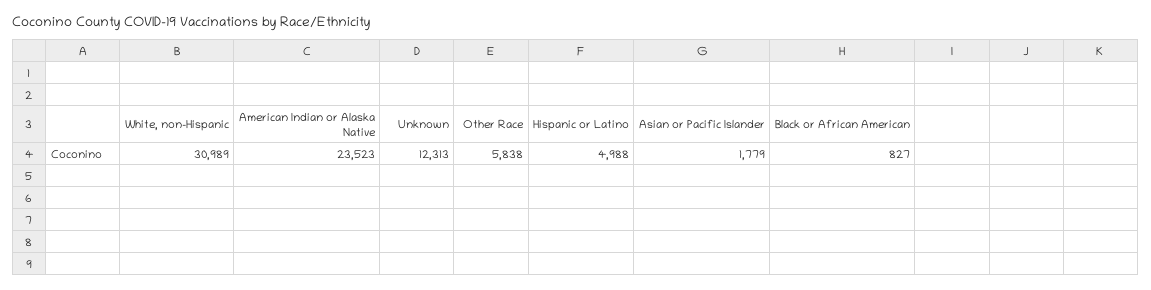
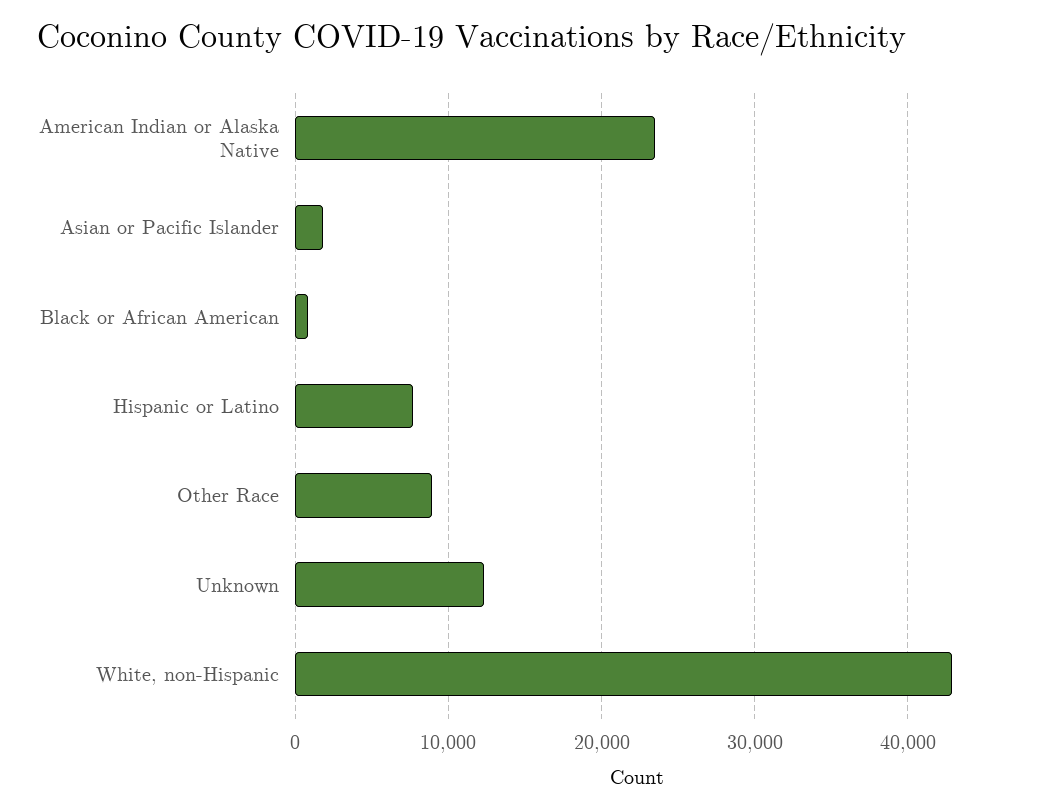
  {
-   "White, non-Hispanic": 30989,
+   "White, non-Hispanic": 43000,
    "American Indian or Alaska Native": 23523,
    "Unknown": 12313,
-   "Other Race": 5838,
+   "Other Race": 9000,
-   "Hispanic or Latino": 4988,
+   "Hispanic or Latino": 8000,
    "Asian or Pacific Islander": 1779,
    "Black or African American": 827
  }

